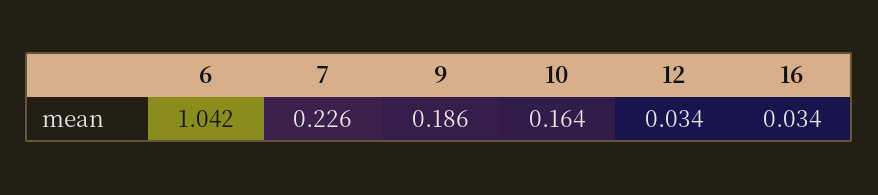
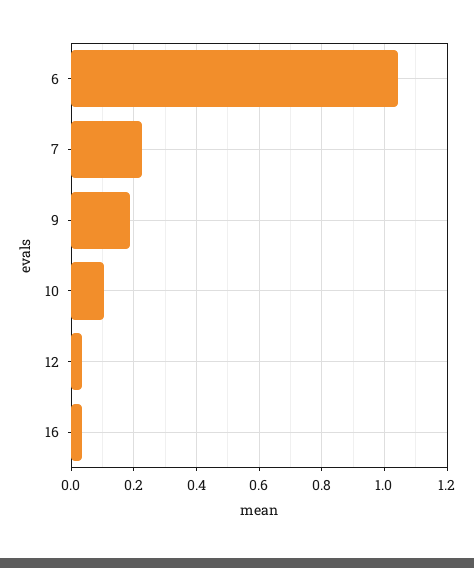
  {
    "6": 1.042,
    "7": 0.226,
    "9": 0.186,
-   "10": 0.164,
+   "10": 0.1,
    "12": 0.034,
    "16": 0.034
  }

